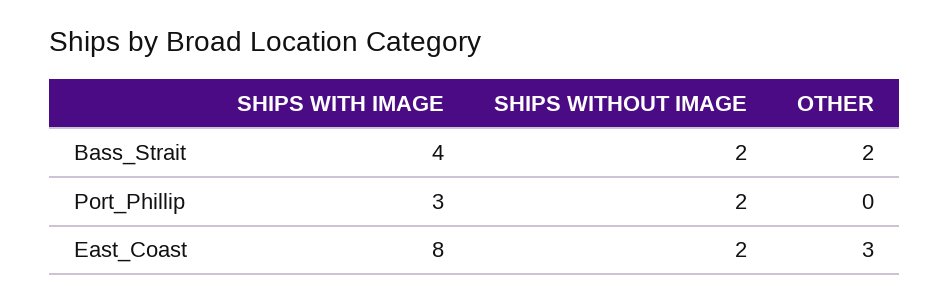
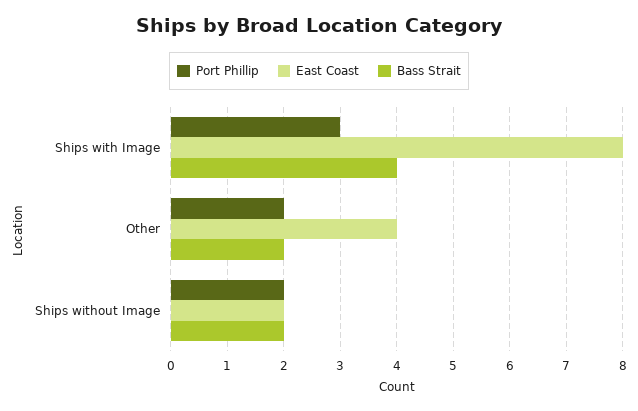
  {
    "Bass_Strait": {
      "SHIPS WITH IMAGE": 4,
      "SHIPS WITHOUT IMAGE": 2,
      "OTHER": 2
    },
    "Port_Phillip": {
      "SHIPS WITH IMAGE": 3,
      "SHIPS WITHOUT IMAGE": 2,
-     "OTHER": 0
+     "OTHER": 2
    },
    "East_Coast": {
      "SHIPS WITH IMAGE": 8,
      "SHIPS WITHOUT IMAGE": 2,
-     "OTHER": 3
+     "OTHER": 4
    }
  }

